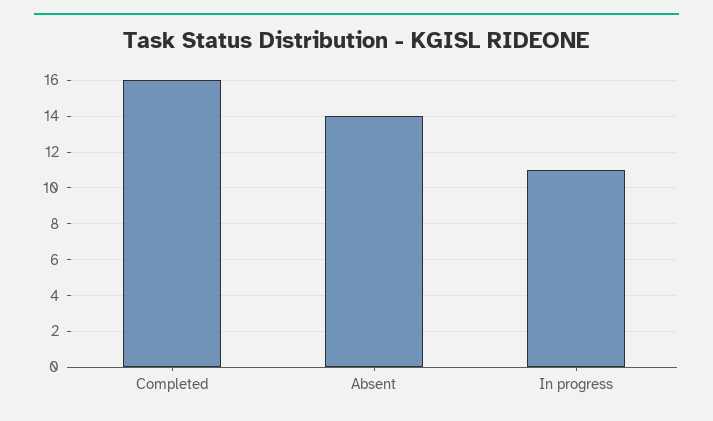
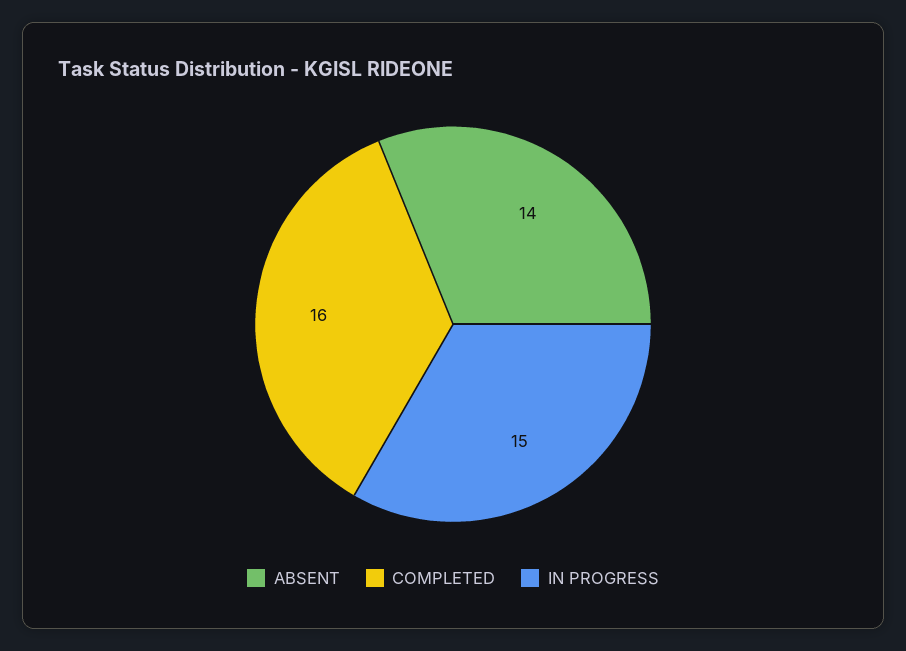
  {
    "Completed": 16,
    "Absent": 14,
-   "In progress": 11
+   "In progress": 15
  }

